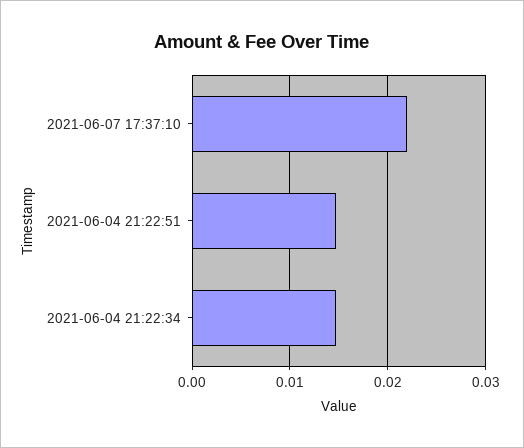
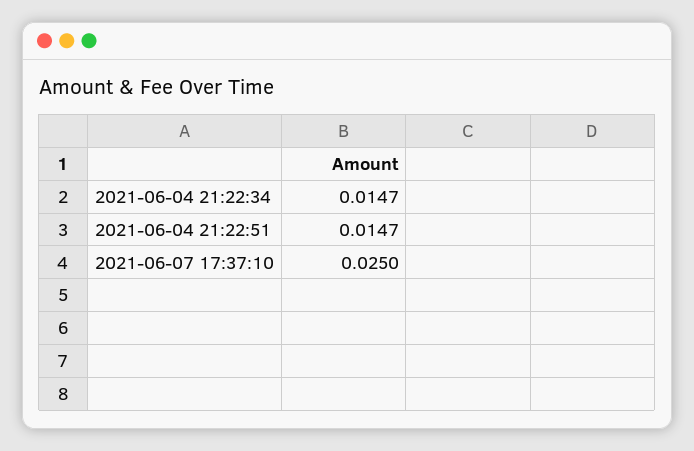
  {
-   "2021-06-07 17:37:10": 0.022,
+   "2021-06-07 17:37:10": 0.025,
    "2021-06-04 21:22:51": 0.0147,
    "2021-06-04 21:22:34": 0.0147
  }

